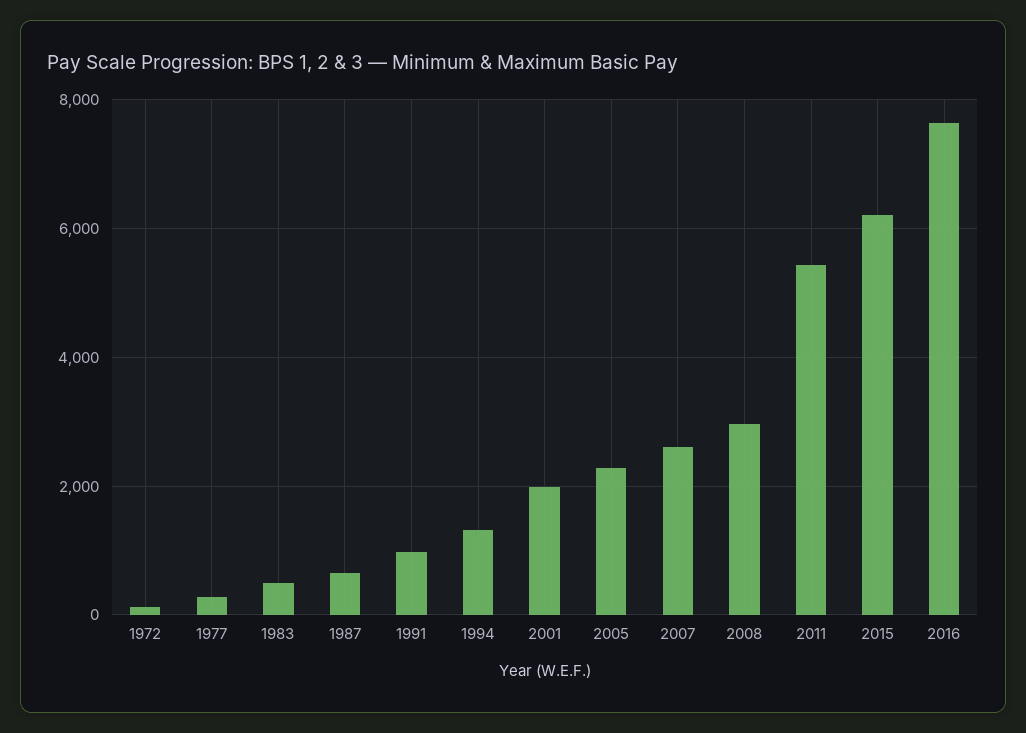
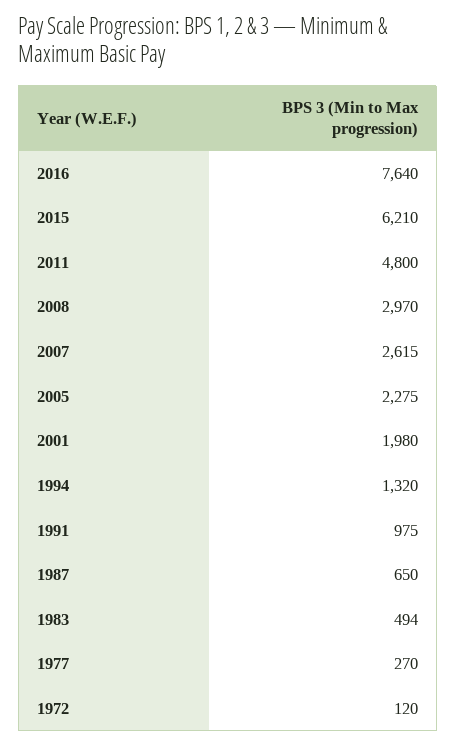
  {
    "1972": 120,
    "1977": 270,
    "1983": 494,
    "1987": 650,
    "1991": 975,
    "1994": 1320,
    "2001": 1980,
    "2005": 2275,
    "2007": 2615,
    "2008": 2970,
-   "2011": 5400,
+   "2011": 4800,
    "2015": 6210,
    "2016": 7640
  }

